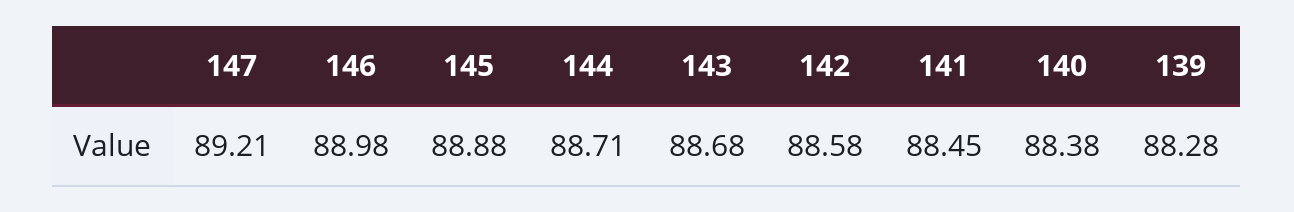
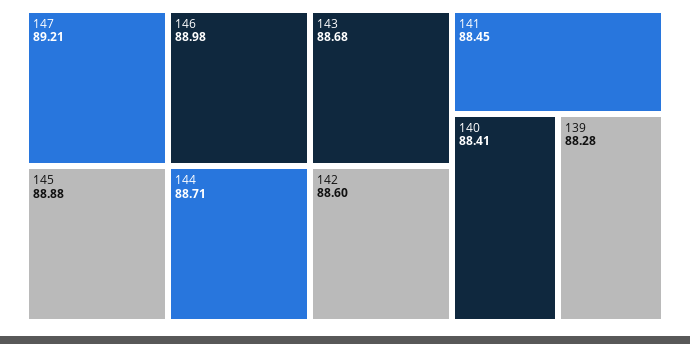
  {
    "147": 89.21,
    "146": 88.98,
    "145": 88.88,
    "144": 88.71,
    "143": 88.68,
-   "142": 88.58,
+   "142": 88.6,
    "141": 88.45,
-   "140": 88.38,
+   "140": 88.41,
    "139": 88.28
  }

